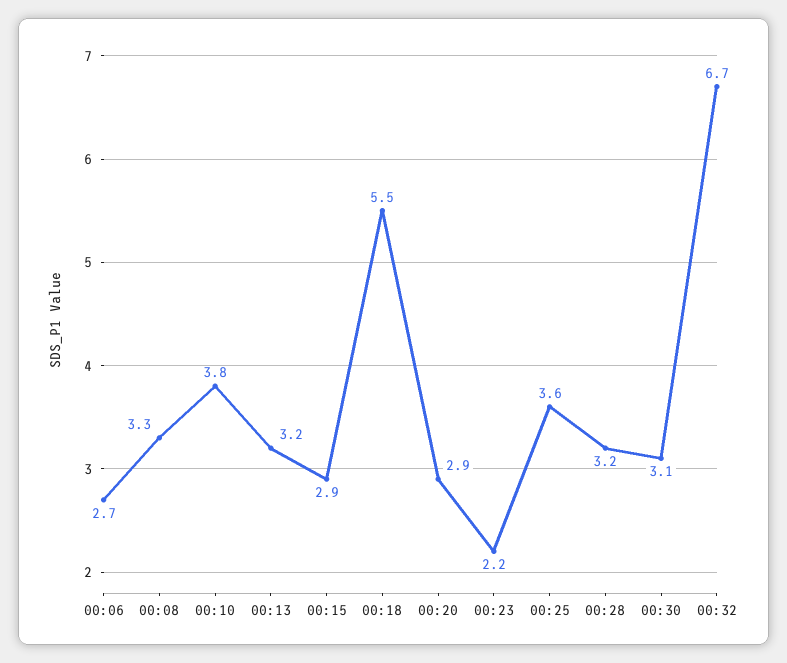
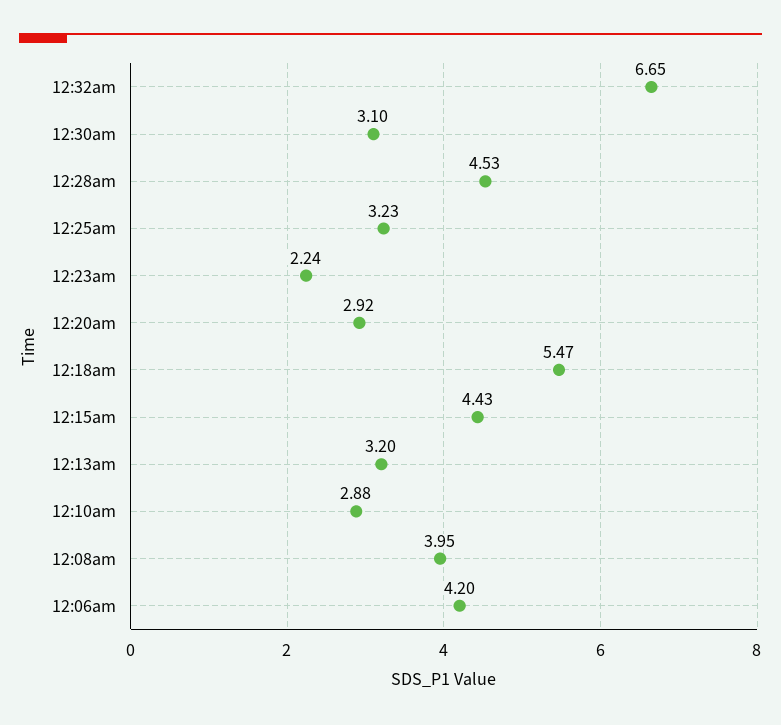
  {
-   "00:06": 2.7,
+   "00:06": 4.2,
-   "00:08": 3.3,
+   "00:08": 3.95,
-   "00:10": 3.8,
+   "00:10": 2.88,
    "00:13": 3.2,
-   "00:15": 2.9,
+   "00:15": 4.43,
    "00:18": 5.47,
    "00:20": 2.92,
    "00:23": 2.24,
-   "00:25": 3.6,
+   "00:25": 3.23,
-   "00:28": 3.2,
+   "00:28": 4.53,
    "00:30": 3.1,
    "00:32": 6.65
  }

